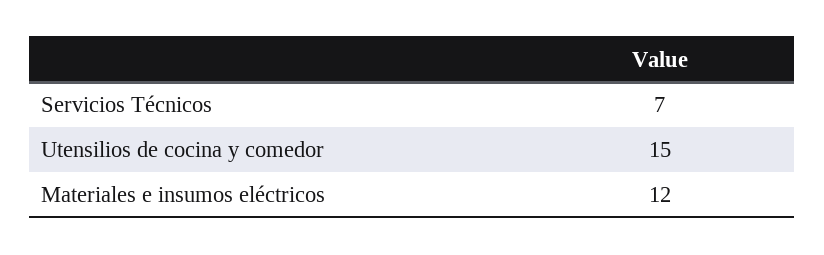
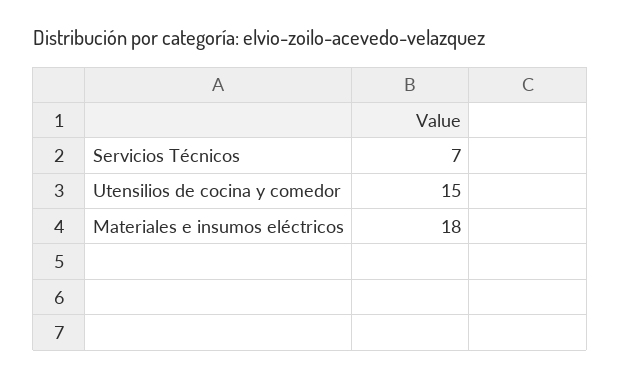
  {
    "Servicios Técnicos": 7,
    "Utensilios de cocina y comedor": 15,
-   "Materiales e insumos eléctricos": 12
+   "Materiales e insumos eléctricos": 18
  }

